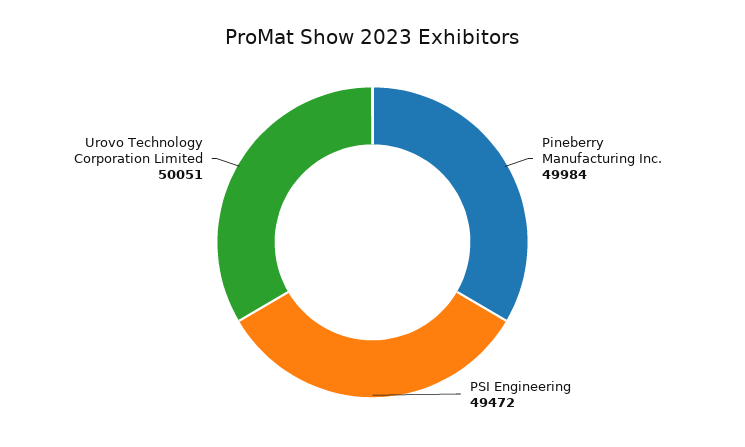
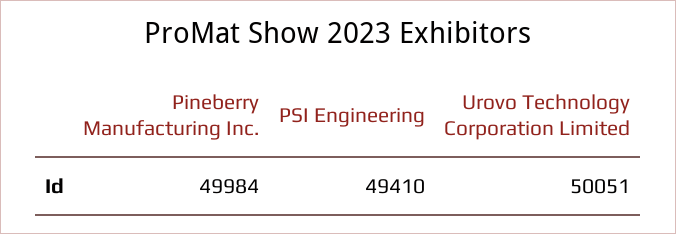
  {
    "Pineberry Manufacturing Inc.": 49984,
-   "PSI Engineering": 49472,
+   "PSI Engineering": 49410,
    "Urovo Technology Corporation Limited": 50051
  }

